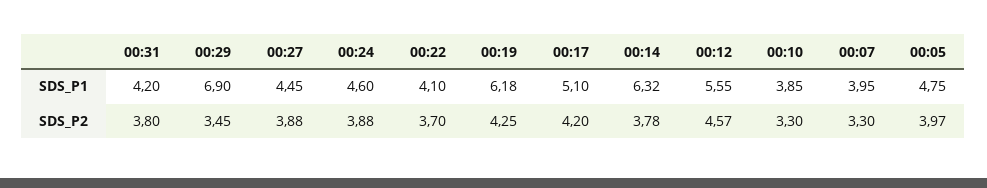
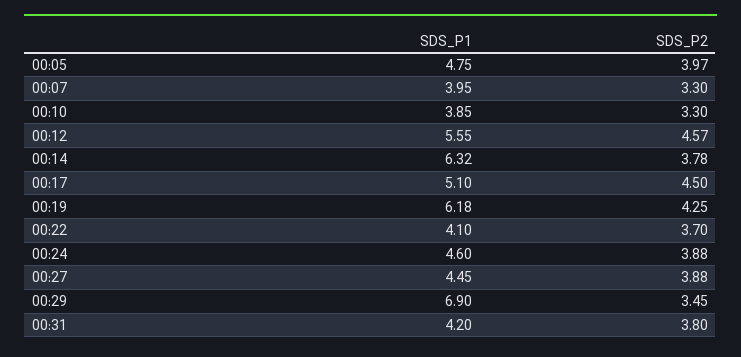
  {
    "00:31": {
      "SDS_P1": 4.2,
      "SDS_P2": 3.8
    },
    "00:29": {
      "SDS_P1": 6.9,
      "SDS_P2": 3.45
    },
    "00:27": {
      "SDS_P1": 4.45,
      "SDS_P2": 3.88
    },
    "00:24": {
      "SDS_P1": 4.6,
      "SDS_P2": 3.88
    },
    "00:22": {
      "SDS_P1": 4.1,
      "SDS_P2": 3.7
    },
    "00:19": {
      "SDS_P1": 6.18,
      "SDS_P2": 4.25
    },
    "00:17": {
      "SDS_P1": 5.1,
-     "SDS_P2": 4.2
+     "SDS_P2": 4.5
    },
    "00:14": {
      "SDS_P1": 6.32,
      "SDS_P2": 3.78
    },
    "00:12": {
      "SDS_P1": 5.55,
      "SDS_P2": 4.57
    },
    "00:10": {
      "SDS_P1": 3.85,
      "SDS_P2": 3.3
    },
    "00:07": {
      "SDS_P1": 3.95,
      "SDS_P2": 3.3
    },
    "00:05": {
      "SDS_P1": 4.75,
      "SDS_P2": 3.97
    }
  }

